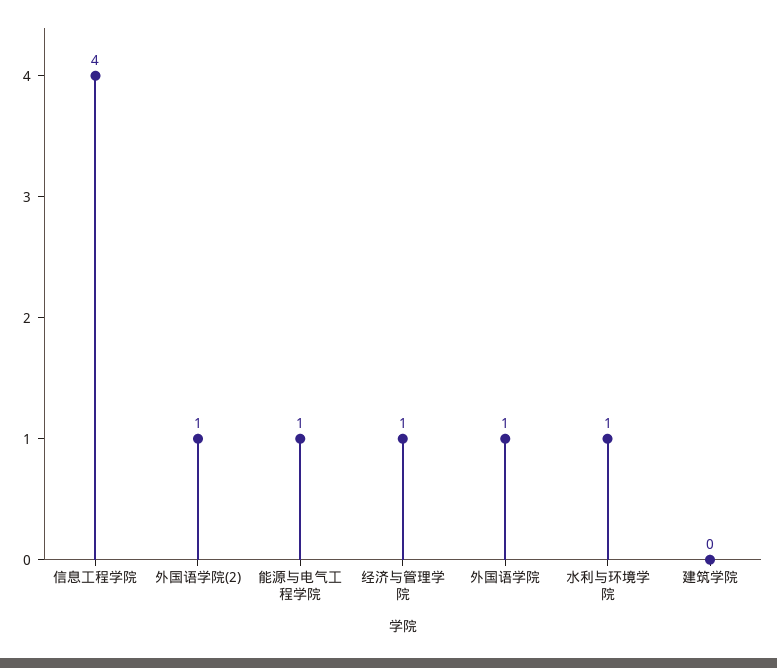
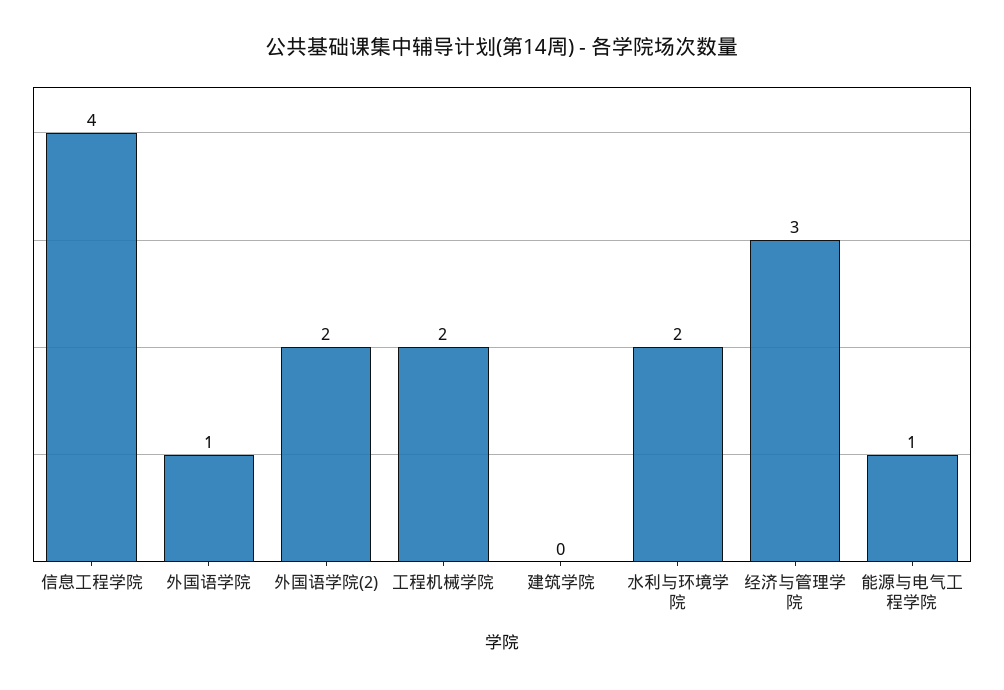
  {
    "信息工程学院": 4,
-   "外国语学院(2)": 1,
+   "外国语学院(2)": 2,
    "能源与电气工程学院": 1,
-   "经济与管理学院": 1,
+   "经济与管理学院": 3,
    "外国语学院": 1,
-   "水利与环境学院": 1,
+   "水利与环境学院": 2,
-   "建筑学院": 0
+   "建筑学院": 0,
+   "工程机械学院": 2
  }

